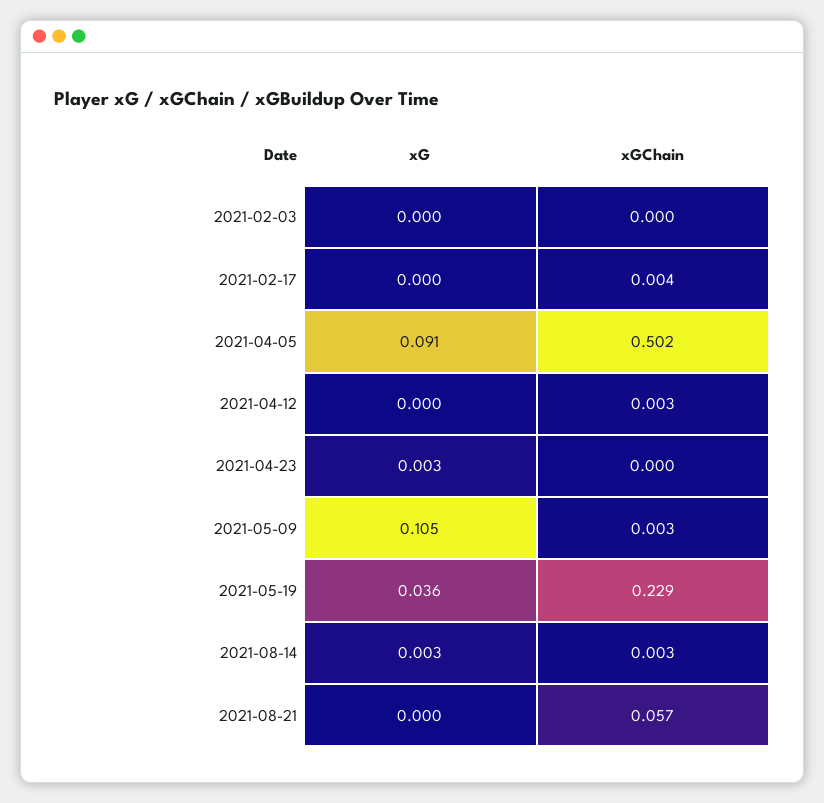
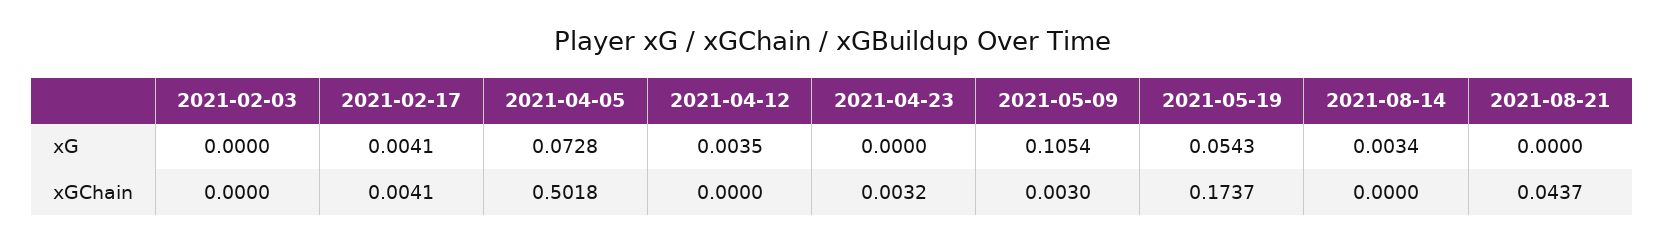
  {
    "xG": {
      "2021-02-03": 0,
-     "2021-02-17": 0,
+     "2021-02-17": 0.0041,
-     "2021-04-05": 0.091,
+     "2021-04-05": 0.0728,
-     "2021-04-12": 0,
+     "2021-04-12": 0.0035,
-     "2021-04-23": 0.003,
+     "2021-04-23": 0,
      "2021-05-09": 0.1054,
-     "2021-05-19": 0.036,
+     "2021-05-19": 0.0543,
      "2021-08-14": 0.0034,
      "2021-08-21": 0
    },
    "xGChain": {
      "2021-02-03": 0,
      "2021-02-17": 0.0041,
      "2021-04-05": 0.5018,
-     "2021-04-12": 0.003,
+     "2021-04-12": 0,
-     "2021-04-23": 0,
+     "2021-04-23": 0.0032,
      "2021-05-09": 0.003,
-     "2021-05-19": 0.229,
+     "2021-05-19": 0.1737,
-     "2021-08-14": 0.003,
+     "2021-08-14": 0,
-     "2021-08-21": 0.057
+     "2021-08-21": 0.0437
    }
  }

